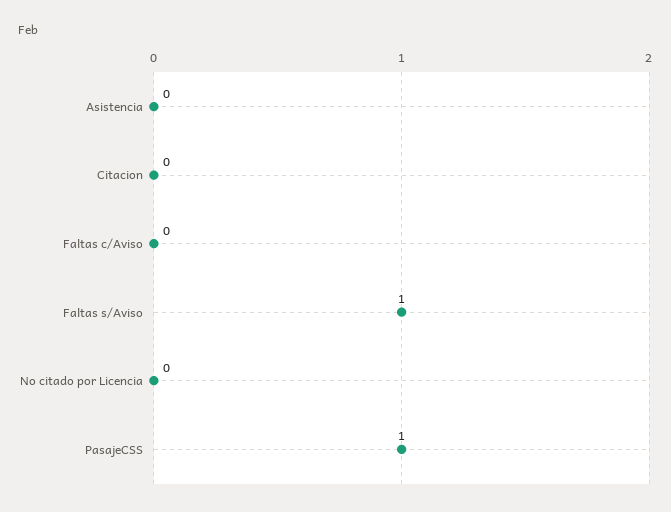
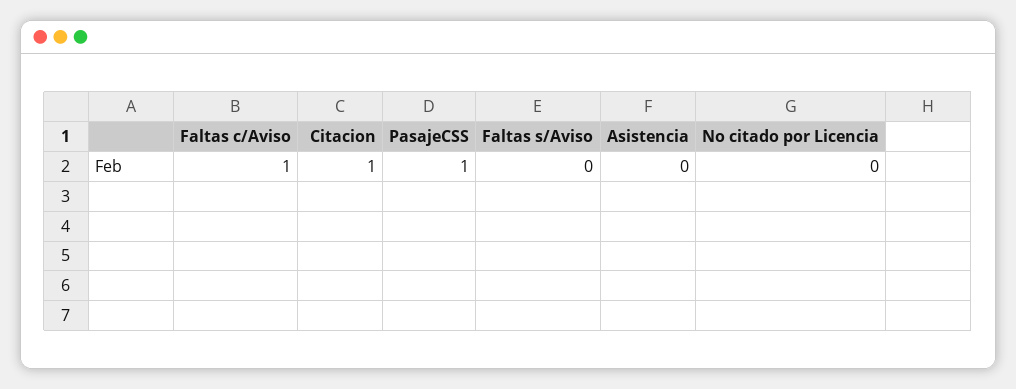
  {
    "Asistencia": 0,
-   "Citacion": 0,
+   "Citacion": 1,
-   "Faltas c/Aviso": 0,
+   "Faltas c/Aviso": 1,
-   "Faltas s/Aviso": 1,
+   "Faltas s/Aviso": 0,
    "No citado por Licencia": 0,
    "PasajeCSS": 1
  }

